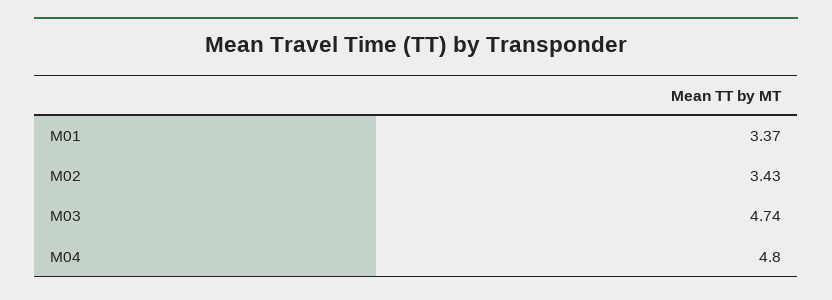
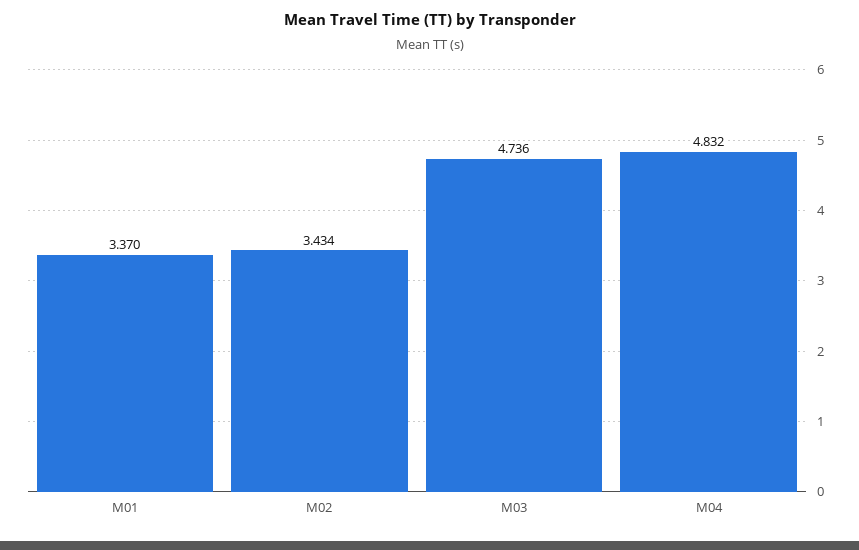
  {
    "M01": 3.37,
    "M02": 3.434,
    "M03": 4.736,
-   "M04": 4.8
+   "M04": 4.832
  }

